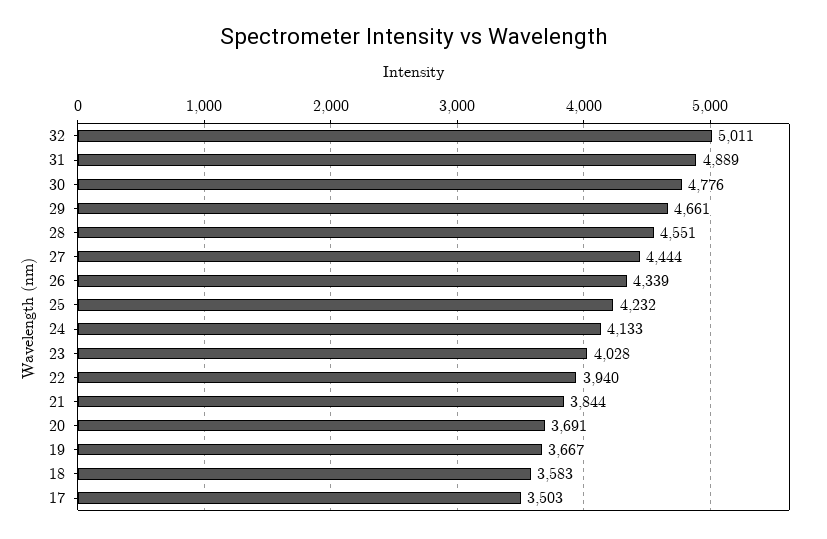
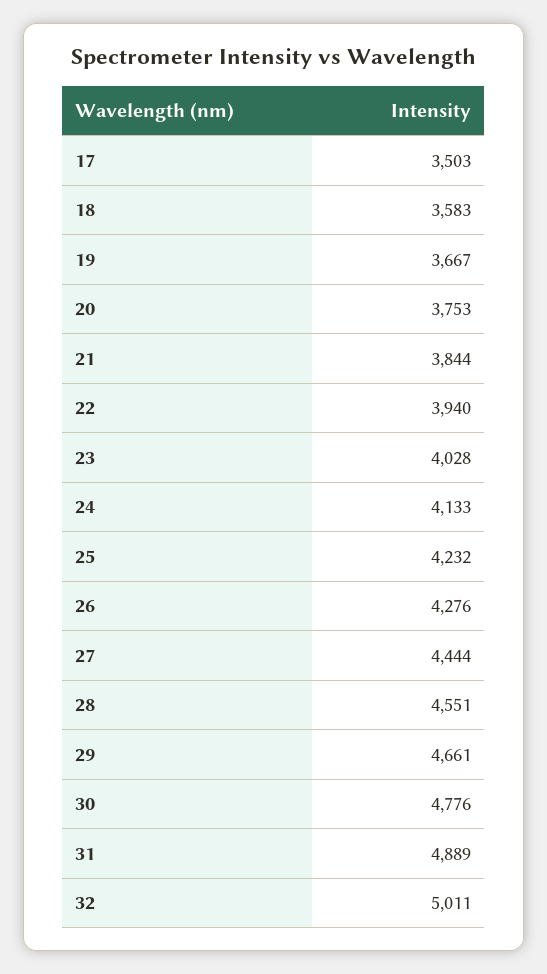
  {
    "32": 5011,
    "31": 4889,
    "30": 4776,
    "29": 4661,
    "28": 4551,
    "27": 4444,
-   "26": 4339,
+   "26": 4276,
    "25": 4232,
    "24": 4133,
    "23": 4028,
    "22": 3940,
    "21": 3844,
-   "20": 3691,
+   "20": 3753,
    "19": 3667,
    "18": 3583,
    "17": 3503
  }

